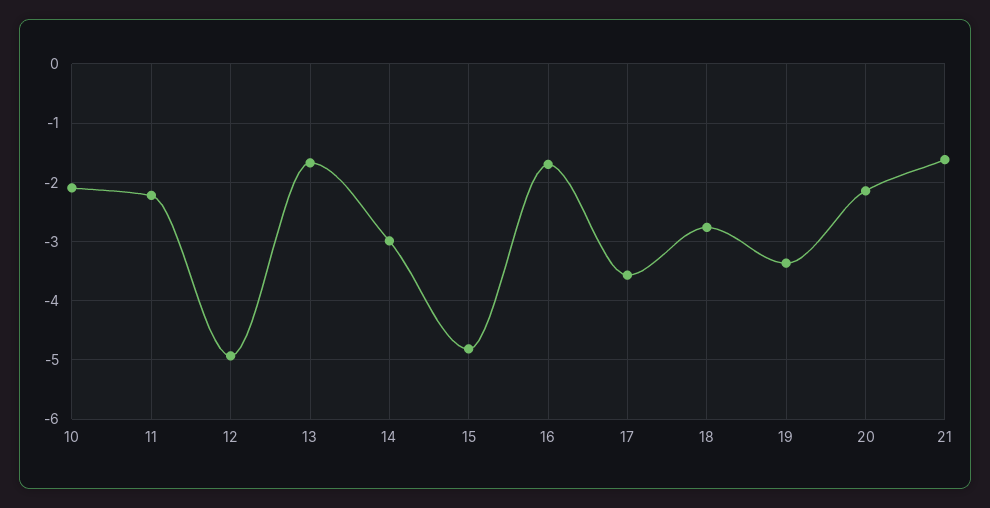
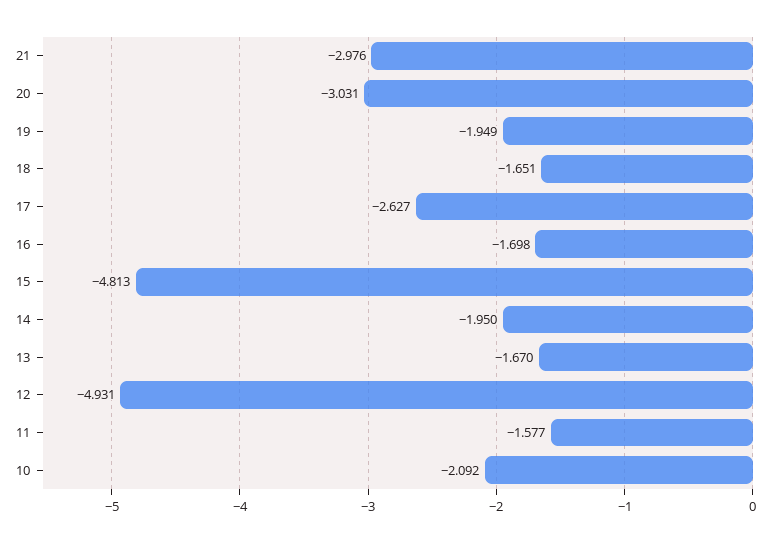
  {
    "10": -2.092,
-   "11": -2.2,
+   "11": -1.577,
    "12": -4.931,
    "13": -1.67,
-   "14": -3,
+   "14": -1.95,
    "15": -4.813,
    "16": -1.698,
-   "17": -3.6,
+   "17": -2.627,
-   "18": -2.8,
+   "18": -1.651,
-   "19": -3.4,
+   "19": -1.949,
-   "20": -2.2,
+   "20": -3.031,
-   "21": -1.6
+   "21": -2.976
  }

